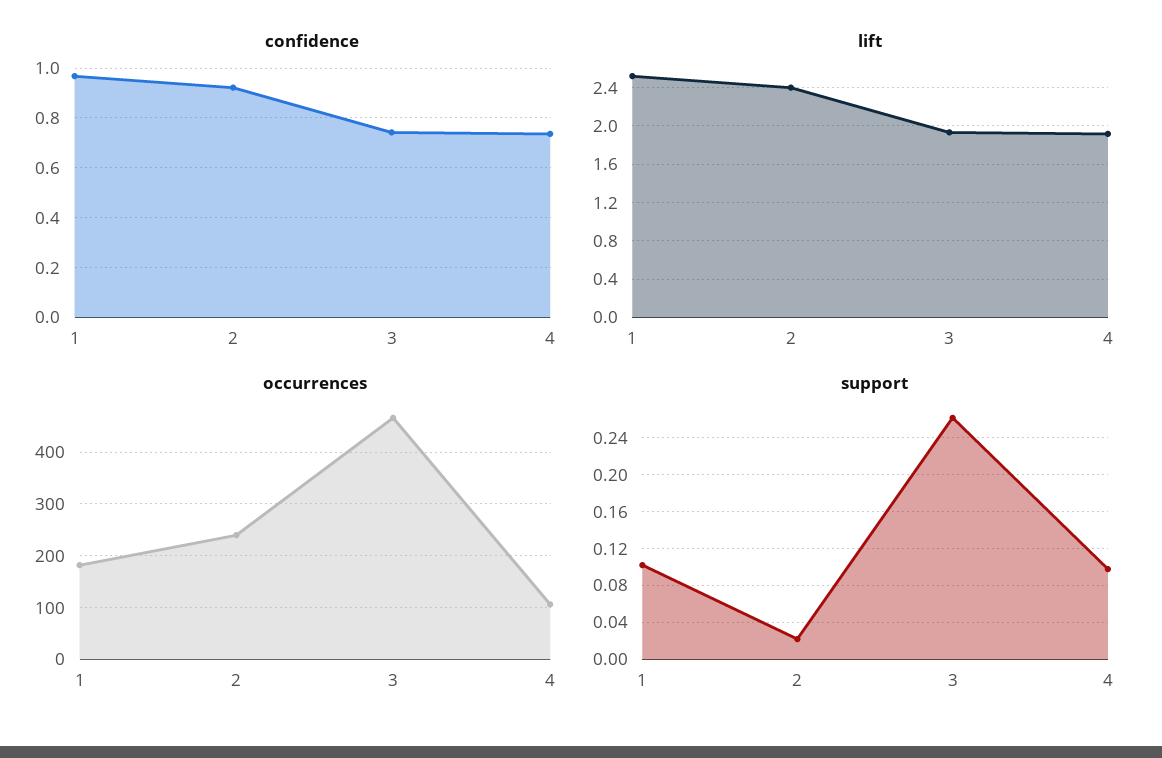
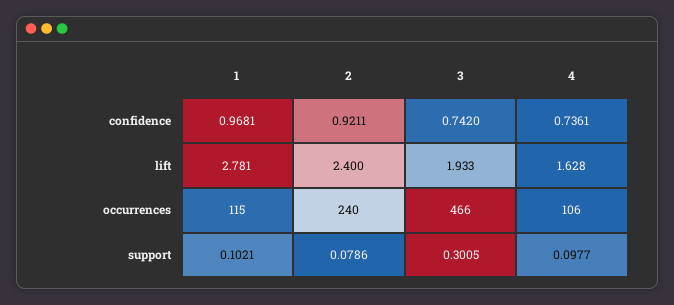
  {
    "confidence": {
      "1": 0.9681,
      "2": 0.9211,
      "3": 0.742,
      "4": 0.7361
    },
    "lift": {
-     "1": 2.5,
+     "1": 2.781,
      "2": 2.4,
      "3": 1.933,
-     "4": 1.9
+     "4": 1.628
    },
    "occurrences": {
-     "1": 180,
+     "1": 115,
      "2": 240,
      "3": 466,
      "4": 106
    },
    "support": {
      "1": 0.1021,
-     "2": 0.02,
+     "2": 0.0786,
-     "3": 0.26,
+     "3": 0.3005,
      "4": 0.0977
    }
  }

